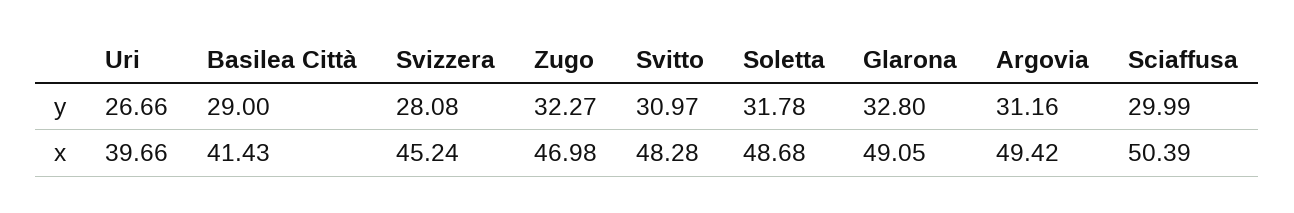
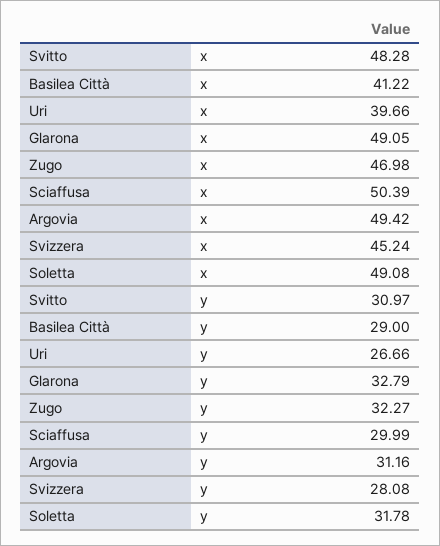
  {
    "Uri": {
      "y": 26.66,
      "x": 39.66
    },
    "Basilea Città": {
      "y": 29,
-     "x": 41.43
+     "x": 41.22
    },
    "Svizzera": {
      "y": 28.08,
      "x": 45.24
    },
    "Zugo": {
      "y": 32.27,
      "x": 46.98
    },
    "Svitto": {
      "y": 30.97,
      "x": 48.28
    },
    "Soletta": {
      "y": 31.78,
-     "x": 48.68
+     "x": 49.08
    },
    "Glarona": {
-     "y": 32.8,
+     "y": 32.79,
      "x": 49.05
    },
    "Argovia": {
      "y": 31.16,
      "x": 49.42
    },
    "Sciaffusa": {
      "y": 29.99,
      "x": 50.39
    }
  }

